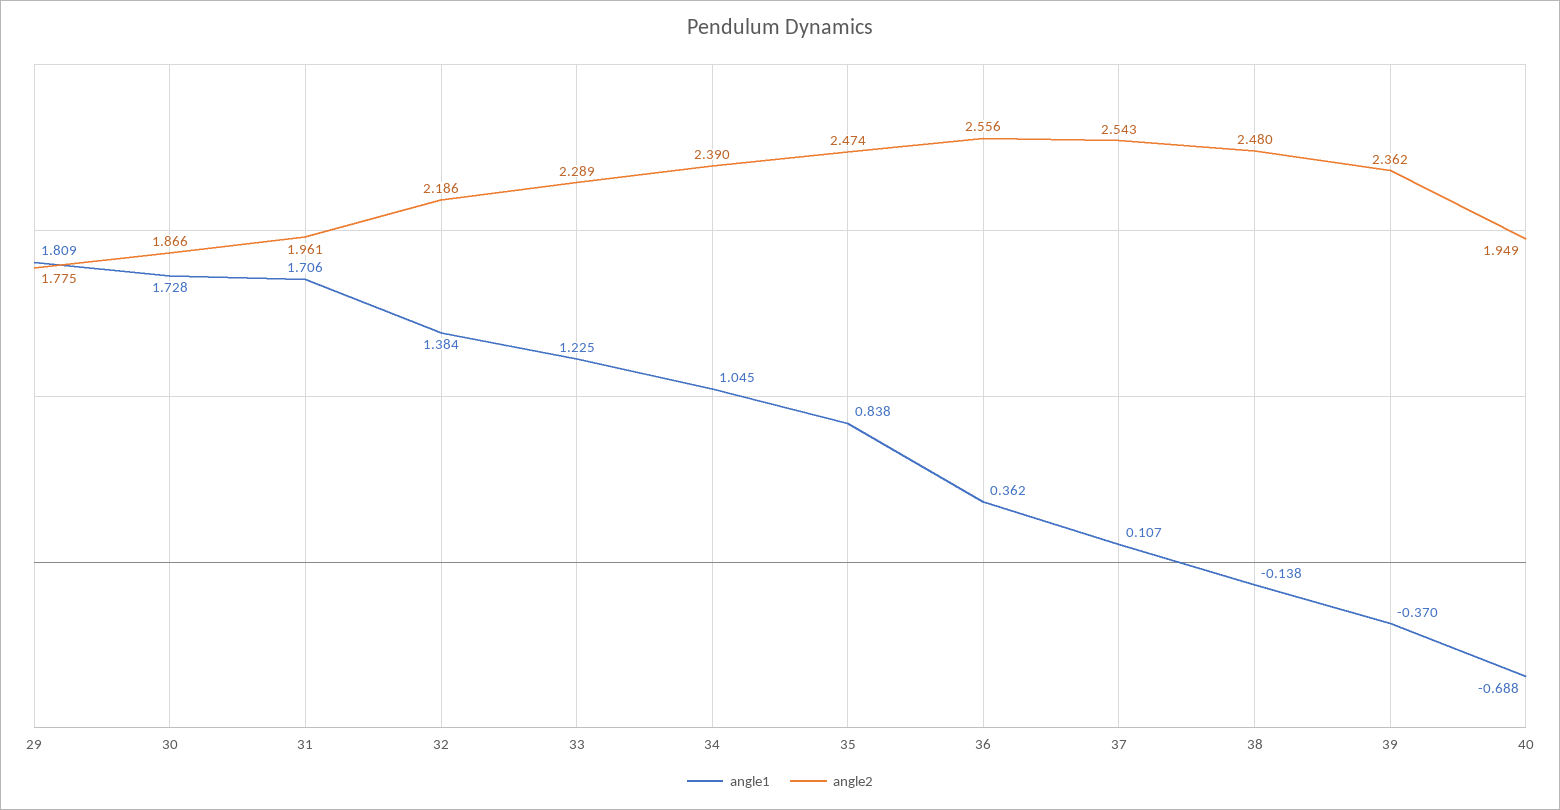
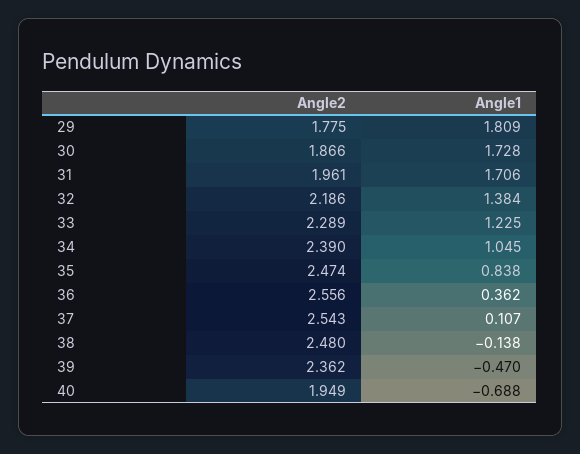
  {
    "angle1": {
      "29": 1.809,
      "30": 1.728,
      "31": 1.706,
      "32": 1.384,
      "33": 1.225,
      "34": 1.045,
      "35": 0.838,
      "36": 0.362,
      "37": 0.107,
      "38": -0.138,
-     "39": -0.37,
+     "39": -0.47,
      "40": -0.688
    },
    "angle2": {
      "29": 1.775,
      "30": 1.866,
      "31": 1.961,
      "32": 2.186,
      "33": 2.289,
      "34": 2.39,
      "35": 2.474,
      "36": 2.556,
      "37": 2.543,
      "38": 2.48,
      "39": 2.362,
      "40": 1.949
    }
  }

